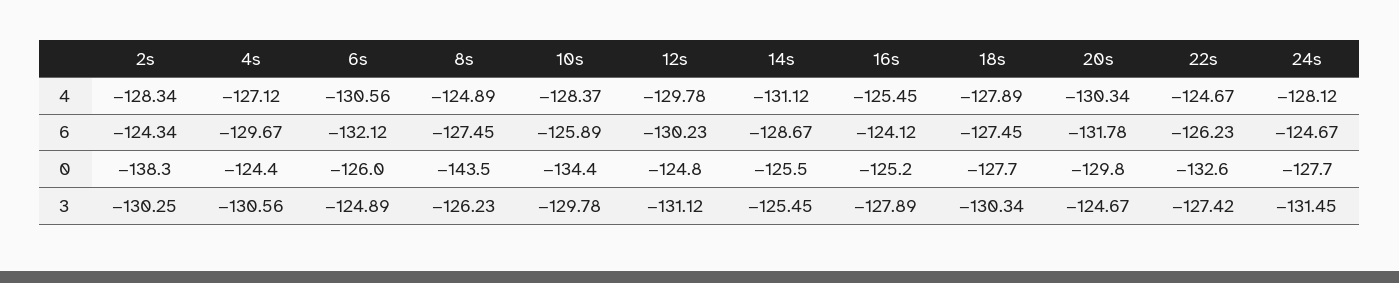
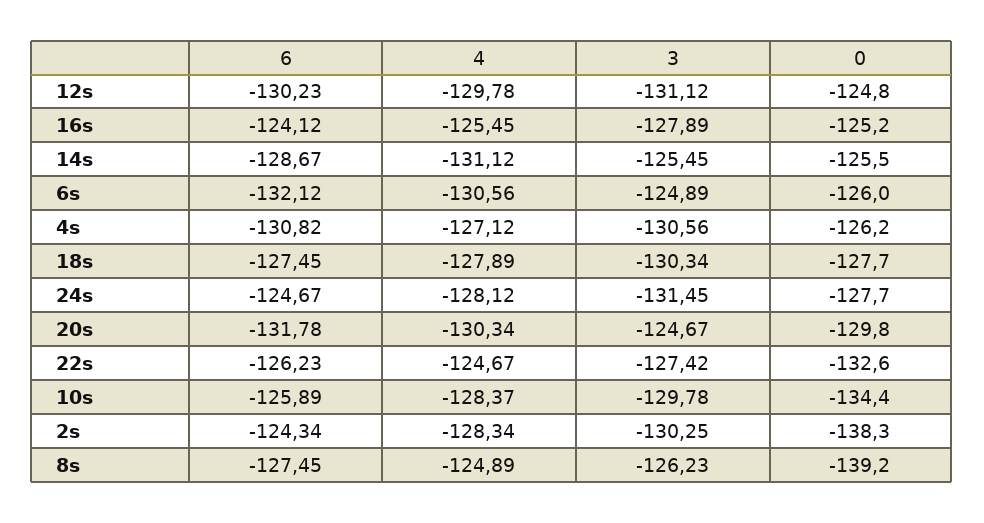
  {
    "2s": {
      "4": -128.34,
      "6": -124.34,
      "0": -138.3,
      "3": -130.25
    },
    "4s": {
      "4": -127.12,
-     "6": -129.67,
+     "6": -130.82,
-     "0": -124.4,
+     "0": -126.2,
      "3": -130.56
    },
    "6s": {
      "4": -130.56,
      "6": -132.12,
      "0": -126,
      "3": -124.89
    },
    "8s": {
      "4": -124.89,
      "6": -127.45,
-     "0": -143.5,
+     "0": -139.2,
      "3": -126.23
    },
    "10s": {
      "4": -128.37,
      "6": -125.89,
      "0": -134.4,
      "3": -129.78
    },
    "12s": {
      "4": -129.78,
      "6": -130.23,
      "0": -124.8,
      "3": -131.12
    },
    "14s": {
      "4": -131.12,
      "6": -128.67,
      "0": -125.5,
      "3": -125.45
    },
    "16s": {
      "4": -125.45,
      "6": -124.12,
      "0": -125.2,
      "3": -127.89
    },
    "18s": {
      "4": -127.89,
      "6": -127.45,
      "0": -127.7,
      "3": -130.34
    },
    "20s": {
      "4": -130.34,
      "6": -131.78,
      "0": -129.8,
      "3": -124.67
    },
    "22s": {
      "4": -124.67,
      "6": -126.23,
      "0": -132.6,
      "3": -127.42
    },
    "24s": {
      "4": -128.12,
      "6": -124.67,
      "0": -127.7,
      "3": -131.45
    }
  }

